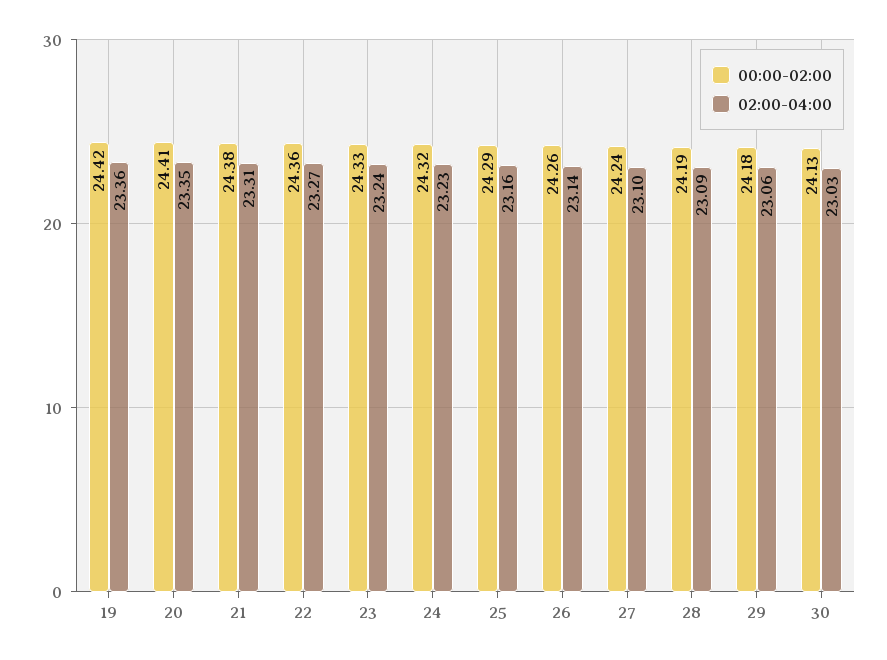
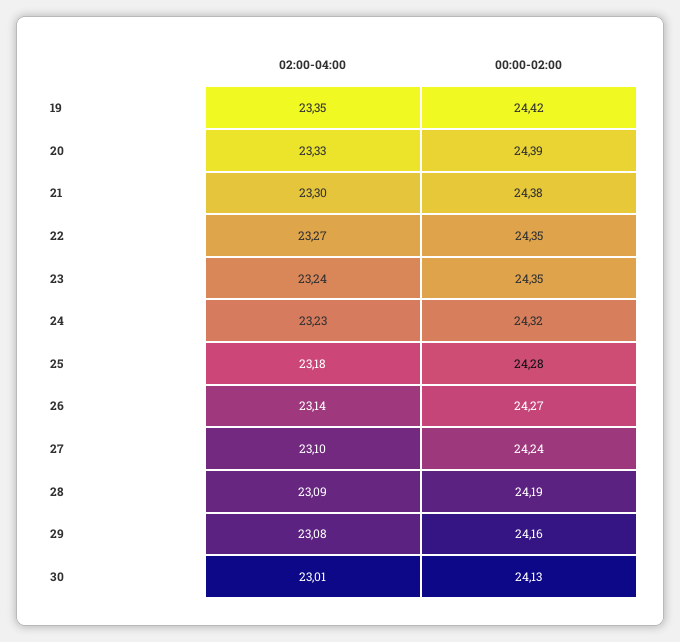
  {
    "00:00-02:00": {
      "19": 24.42,
-     "20": 24.41,
+     "20": 24.39,
      "21": 24.38,
-     "22": 24.36,
+     "22": 24.35,
-     "23": 24.33,
+     "23": 24.35,
      "24": 24.32,
-     "25": 24.29,
+     "25": 24.28,
-     "26": 24.26,
+     "26": 24.27,
      "27": 24.24,
      "28": 24.19,
-     "29": 24.18,
+     "29": 24.16,
      "30": 24.13
    },
    "02:00-04:00": {
-     "19": 23.36,
+     "19": 23.35,
-     "20": 23.35,
+     "20": 23.33,
-     "21": 23.31,
+     "21": 23.3,
      "22": 23.27,
      "23": 23.24,
      "24": 23.23,
-     "25": 23.16,
+     "25": 23.18,
      "26": 23.14,
      "27": 23.1,
      "28": 23.09,
-     "29": 23.06,
+     "29": 23.08,
-     "30": 23.03
+     "30": 23.01
    }
  }

